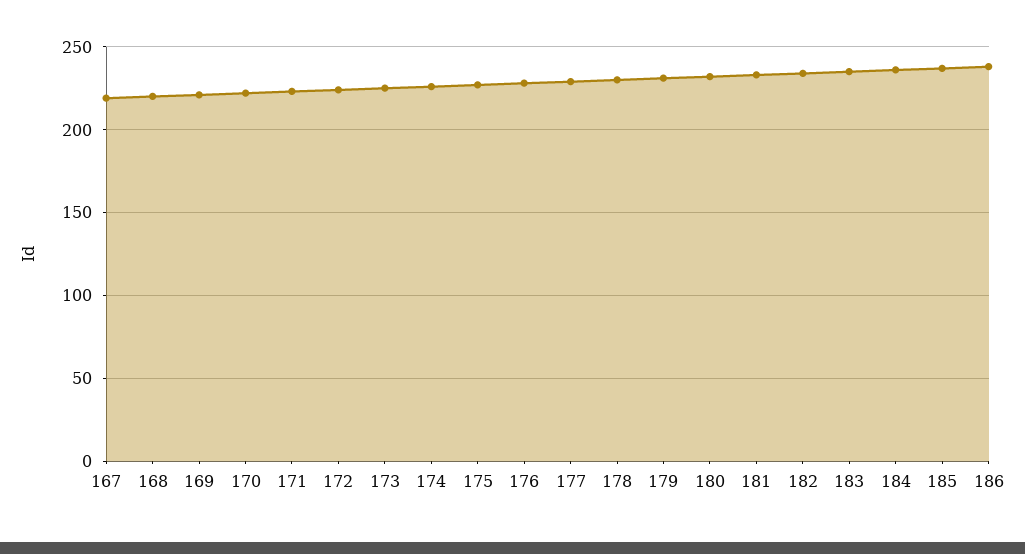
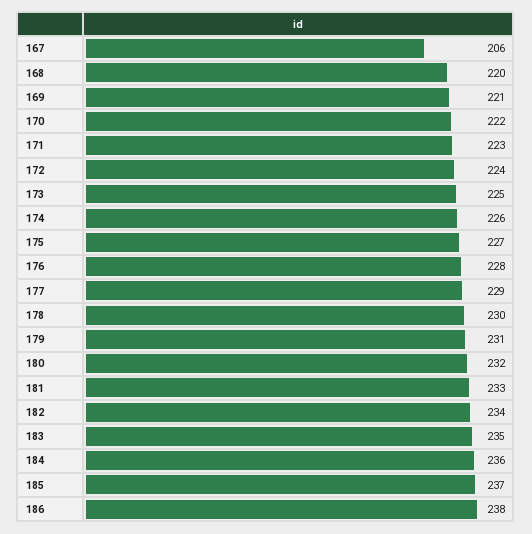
  {
-   "167": 220,
+   "167": 206,
    "168": 220,
    "169": 221,
    "170": 222,
    "171": 223,
    "172": 224,
    "173": 225,
    "174": 226,
    "175": 227,
    "176": 228,
    "177": 229,
    "178": 230,
    "179": 231,
    "180": 232,
    "181": 233,
    "182": 234,
    "183": 235,
    "184": 236,
    "185": 237,
    "186": 238
  }

